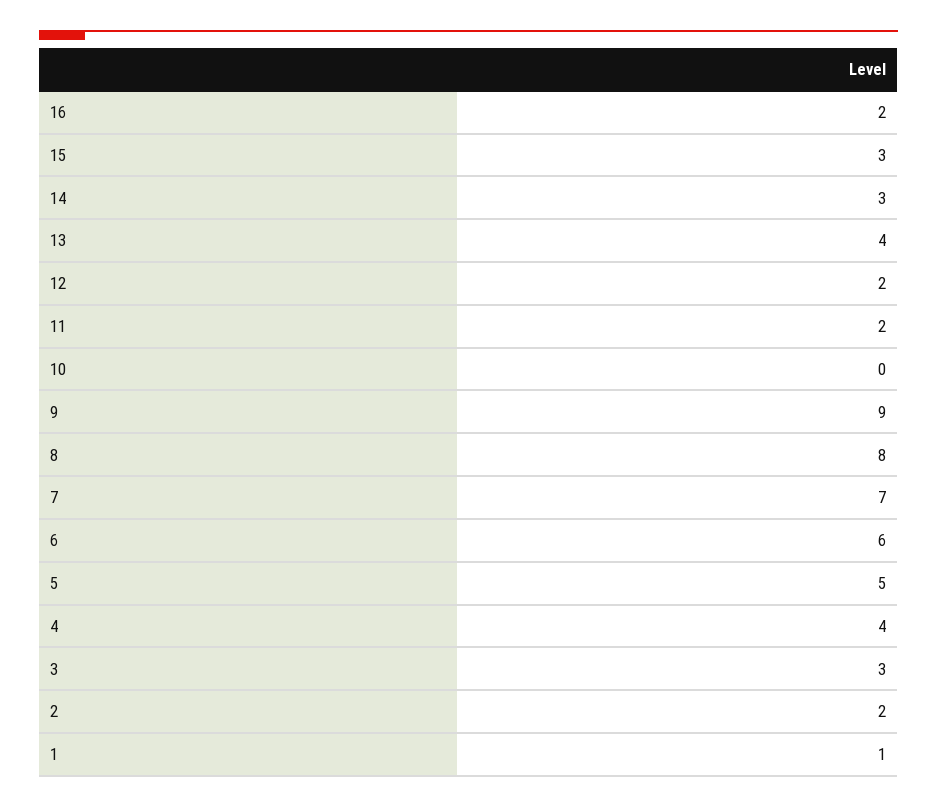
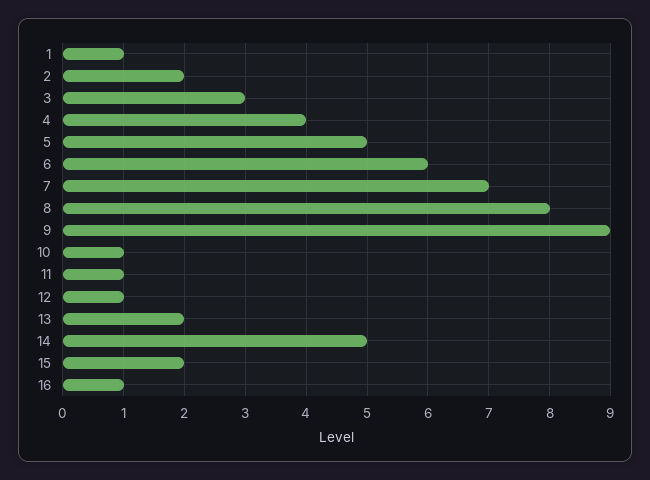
  {
-   "16": 2,
+   "16": 1,
-   "15": 3,
+   "15": 2,
-   "14": 3,
+   "14": 5,
-   "13": 4,
+   "13": 2,
-   "12": 2,
+   "12": 1,
-   "11": 2,
+   "11": 1,
-   "10": 0,
+   "10": 1,
    "9": 9,
    "8": 8,
    "7": 7,
    "6": 6,
    "5": 5,
    "4": 4,
    "3": 3,
    "2": 2,
    "1": 1
  }

